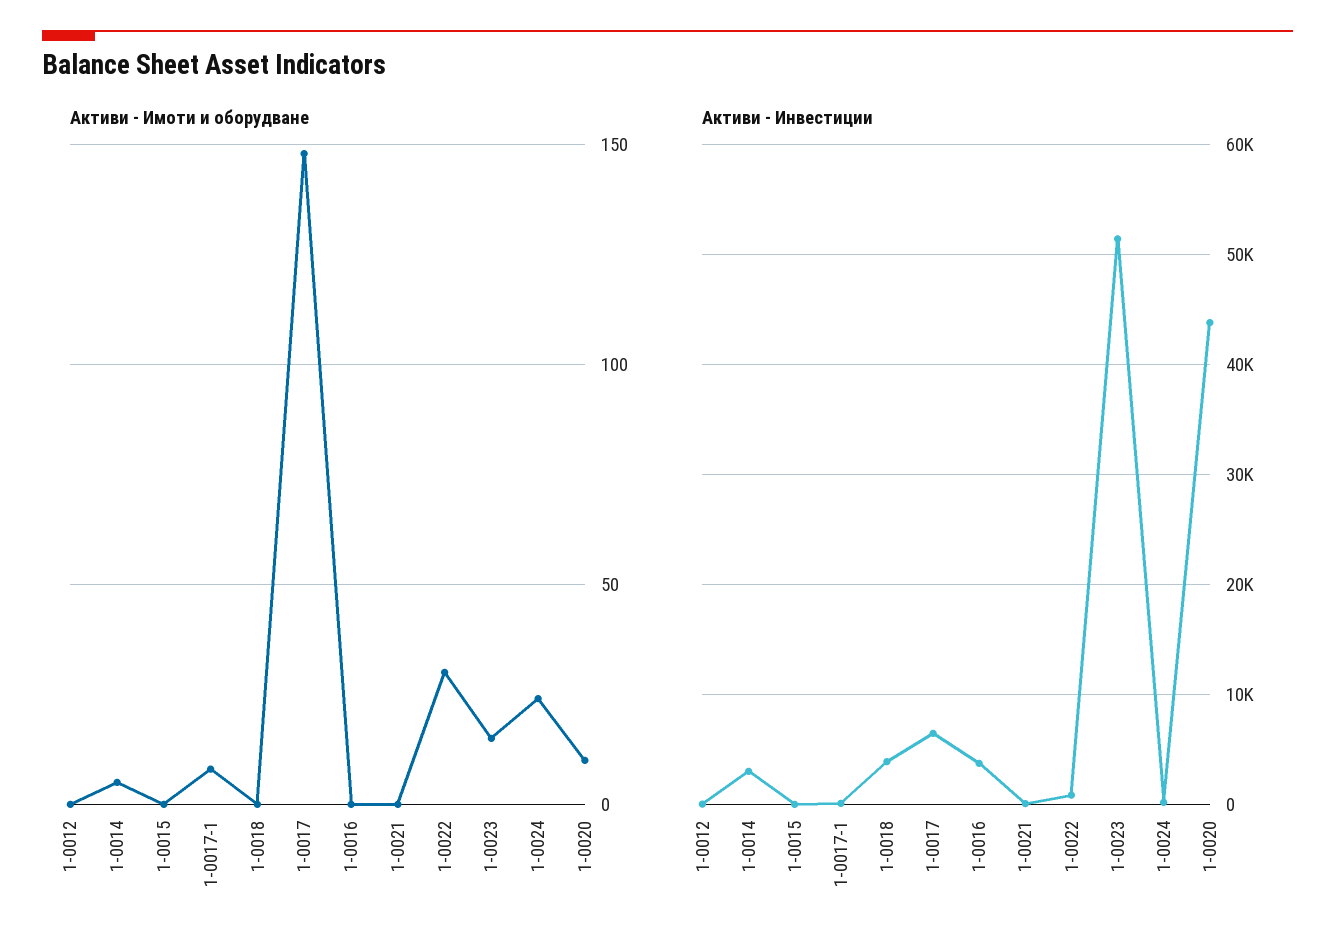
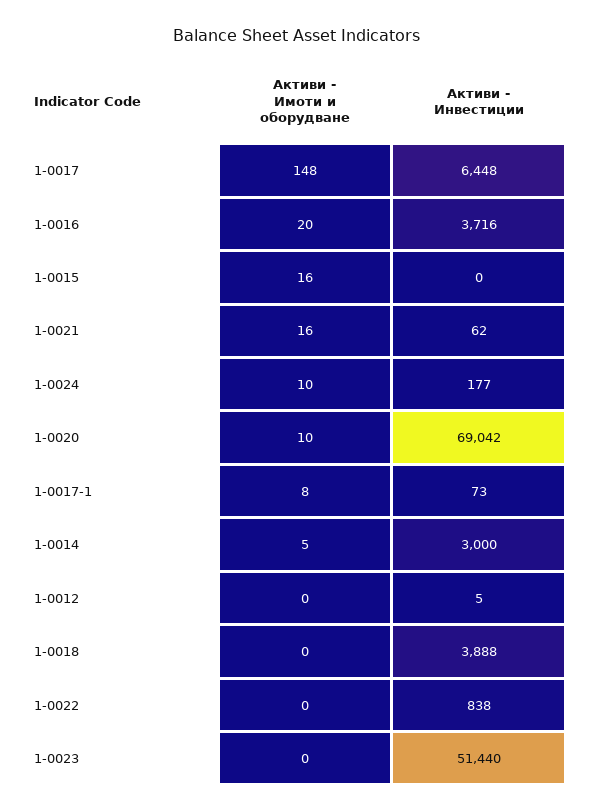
  {
    "Активи - Имоти и оборудване": {
      "1-0012": 0,
      "1-0014": 5,
-     "1-0015": 0,
+     "1-0015": 16,
      "1-0017-1": 8,
      "1-0018": 0,
      "1-0017": 148,
-     "1-0016": 0,
+     "1-0016": 20,
-     "1-0021": 0,
+     "1-0021": 16,
-     "1-0022": 30,
+     "1-0022": 0,
-     "1-0023": 15,
+     "1-0023": 0,
-     "1-0024": 25,
+     "1-0024": 10,
      "1-0020": 10
    },
    "Активи - Инвестиции": {
      "1-0012": 5,
      "1-0014": 3000,
      "1-0015": 0,
      "1-0017-1": 73,
      "1-0018": 3888,
      "1-0017": 6448,
      "1-0016": 3716,
      "1-0021": 62,
      "1-0022": 838,
      "1-0023": 51440,
      "1-0024": 177,
-     "1-0020": 44000
+     "1-0020": 69042
    }
  }

